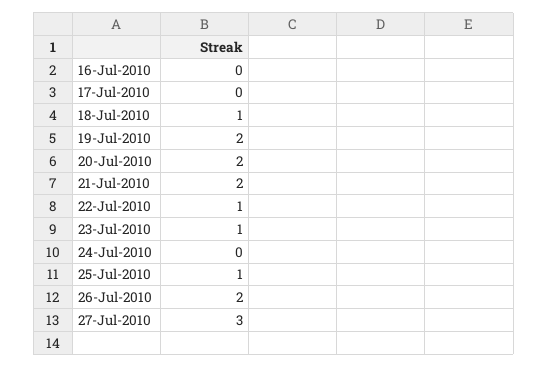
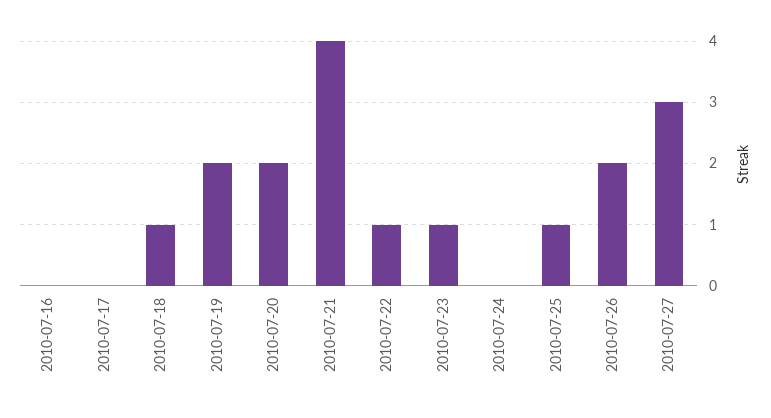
  {
    "16-Jul-2010": 0,
    "17-Jul-2010": 0,
    "18-Jul-2010": 1,
    "19-Jul-2010": 2,
    "20-Jul-2010": 2,
-   "21-Jul-2010": 2,
+   "21-Jul-2010": 4,
    "22-Jul-2010": 1,
    "23-Jul-2010": 1,
    "24-Jul-2010": 0,
    "25-Jul-2010": 1,
    "26-Jul-2010": 2,
    "27-Jul-2010": 3
  }

